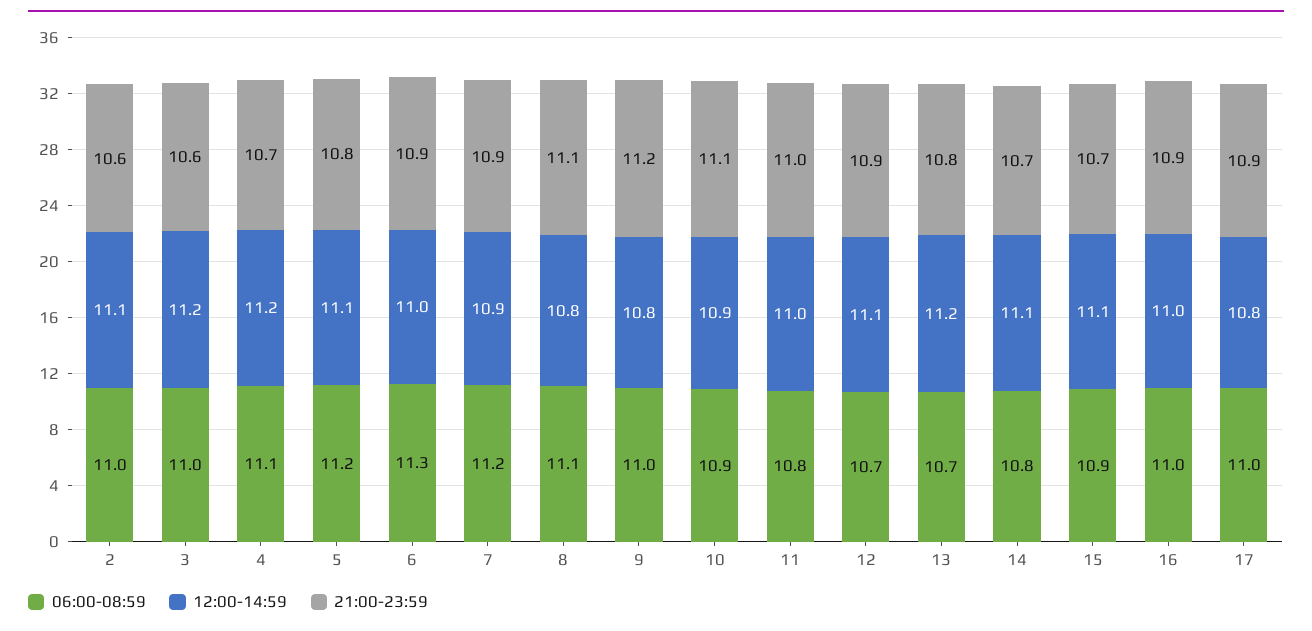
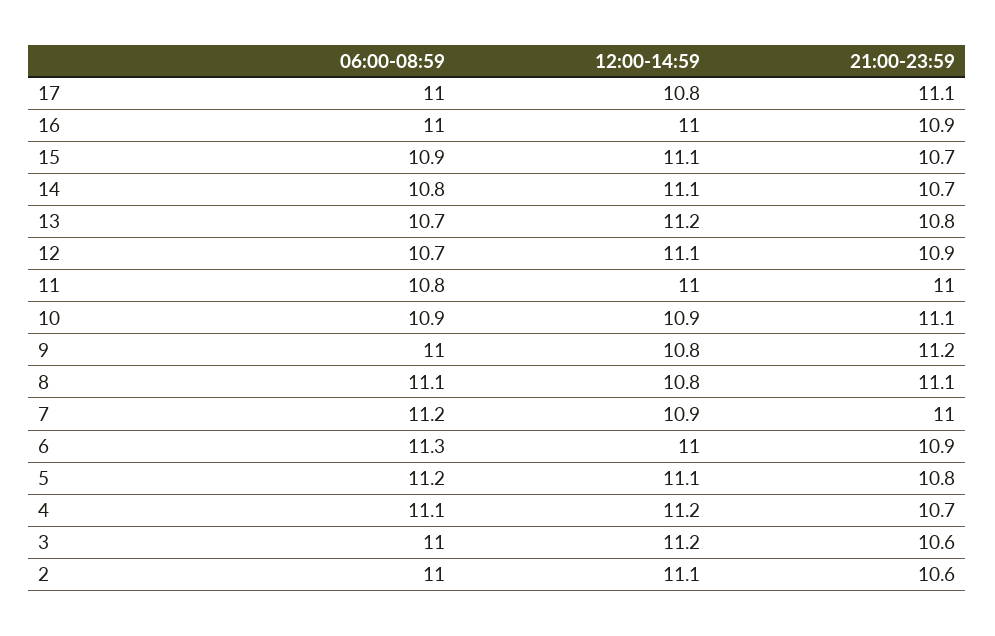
  {
    "06:00-08:59": {
      "2": 11,
      "3": 11,
      "4": 11.1,
      "5": 11.2,
      "6": 11.3,
      "7": 11.2,
      "8": 11.1,
      "9": 11,
      "10": 10.9,
      "11": 10.8,
      "12": 10.7,
      "13": 10.7,
      "14": 10.8,
      "15": 10.9,
      "16": 11,
      "17": 11
    },
    "12:00-14:59": {
      "2": 11.1,
      "3": 11.2,
      "4": 11.2,
      "5": 11.1,
      "6": 11,
      "7": 10.9,
      "8": 10.8,
      "9": 10.8,
      "10": 10.9,
      "11": 11,
      "12": 11.1,
      "13": 11.2,
      "14": 11.1,
      "15": 11.1,
      "16": 11,
      "17": 10.8
    },
    "21:00-23:59": {
      "2": 10.6,
      "3": 10.6,
      "4": 10.7,
      "5": 10.8,
      "6": 10.9,
-     "7": 10.9,
+     "7": 11,
      "8": 11.1,
      "9": 11.2,
      "10": 11.1,
      "11": 11,
      "12": 10.9,
      "13": 10.8,
      "14": 10.7,
      "15": 10.7,
      "16": 10.9,
-     "17": 10.9
+     "17": 11.1
    }
  }

